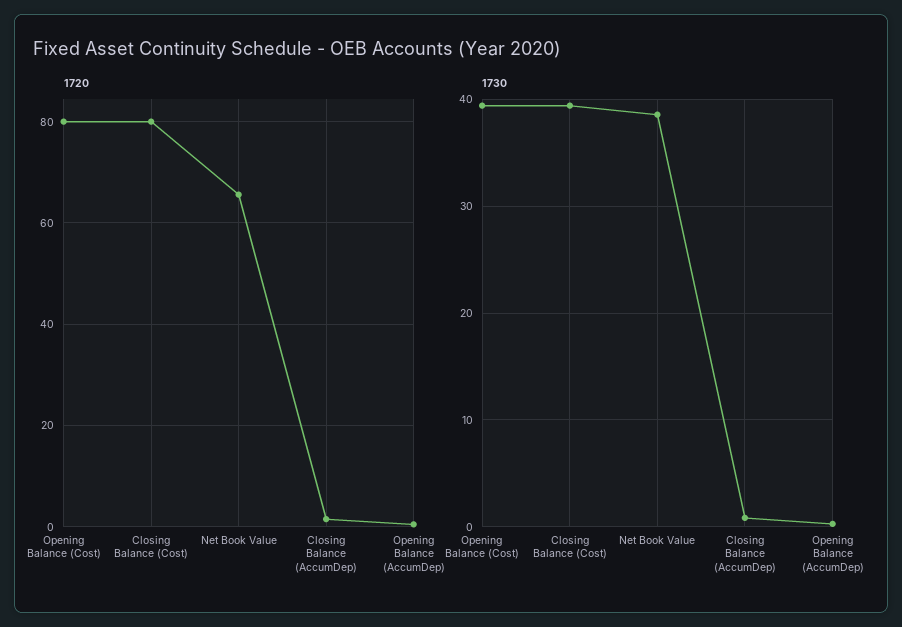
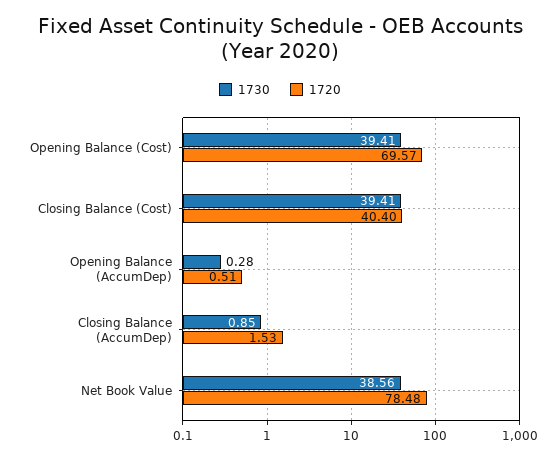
  {
    "1720": {
-     "Opening Balance (Cost)": 80,
+     "Opening Balance (Cost)": 69.57,
-     "Closing Balance (Cost)": 80,
+     "Closing Balance (Cost)": 40.4,
-     "Net Book Value": 66,
+     "Net Book Value": 78.48,
      "Closing Balance (AccumDep)": 1.53,
      "Opening Balance (AccumDep)": 0.51
    },
    "1730": {
      "Opening Balance (Cost)": 39.41,
      "Closing Balance (Cost)": 39.41,
      "Net Book Value": 38.56,
      "Closing Balance (AccumDep)": 0.85,
      "Opening Balance (AccumDep)": 0.28
    }
  }

